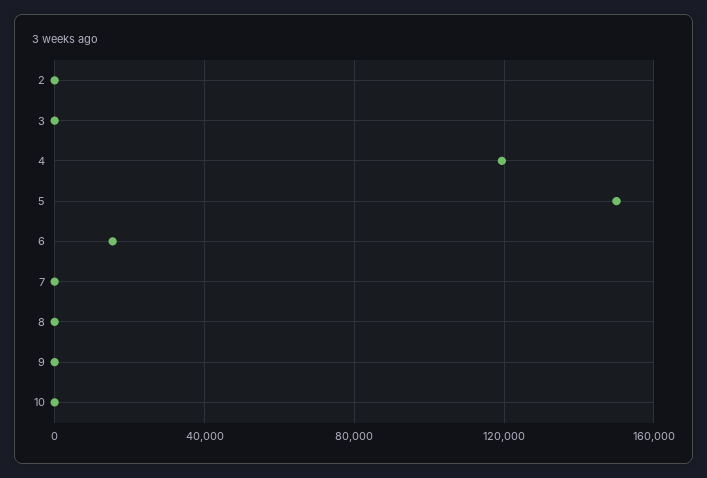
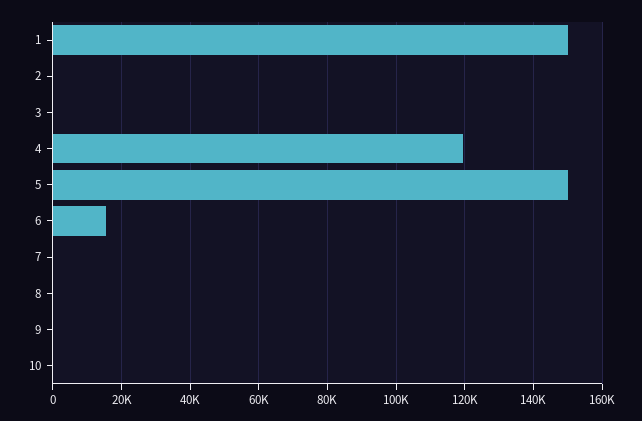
  {
    "2": 0,
    "3": 0,
    "4": 120000,
    "5": 150000,
    "6": 16000,
    "7": 0,
    "8": 0,
    "9": 0,
-   "10": 0
+   "10": 0,
+   "1": 150000
  }

